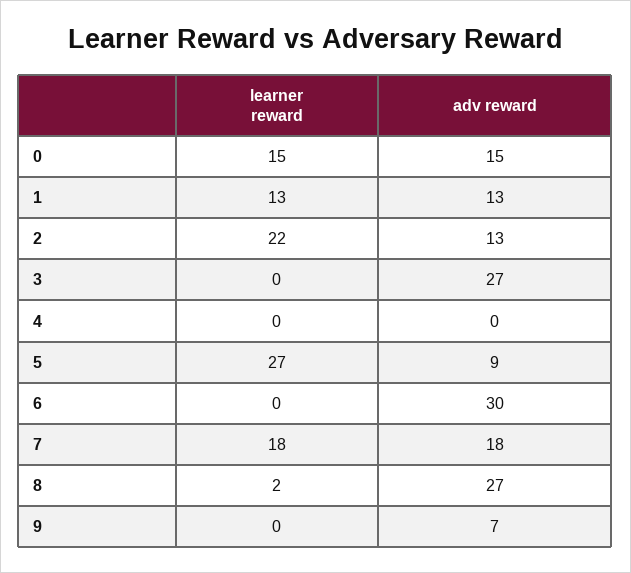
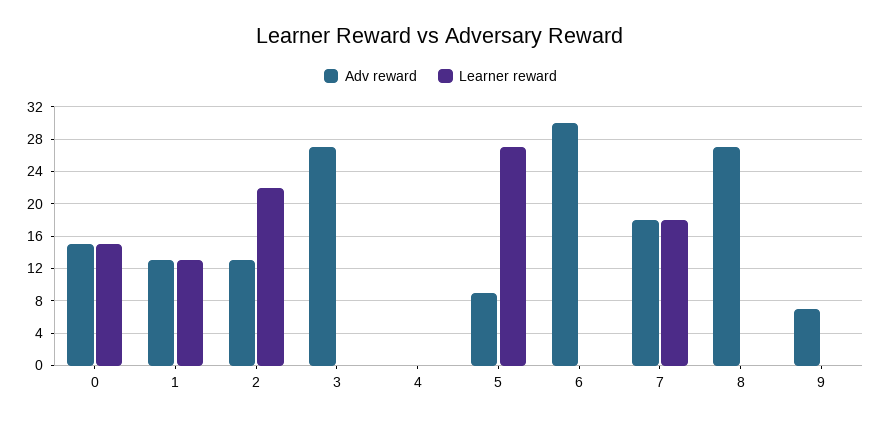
  {
    "learner reward": {
      "0": 15,
      "1": 13,
      "2": 22,
      "3": 0,
      "4": 0,
      "5": 27,
      "6": 0,
      "7": 18,
-     "8": 2,
+     "8": 0,
      "9": 0
    },
    "adv reward": {
      "0": 15,
      "1": 13,
      "2": 13,
      "3": 27,
      "4": 0,
      "5": 9,
      "6": 30,
      "7": 18,
      "8": 27,
      "9": 7
    }
  }

